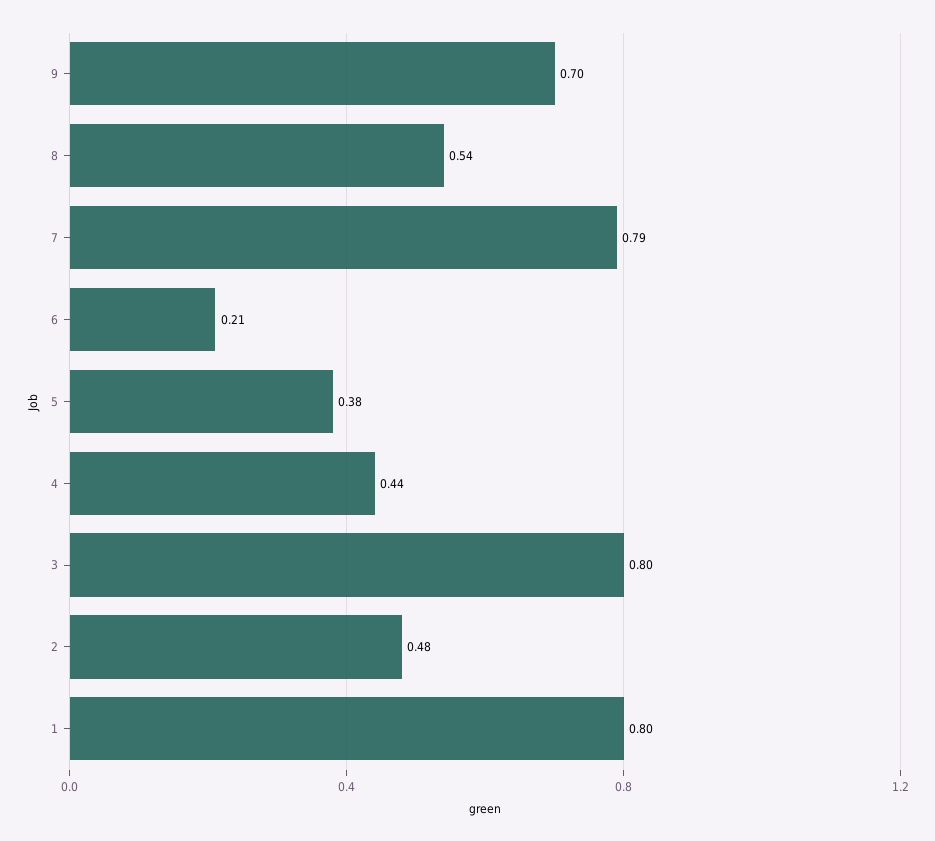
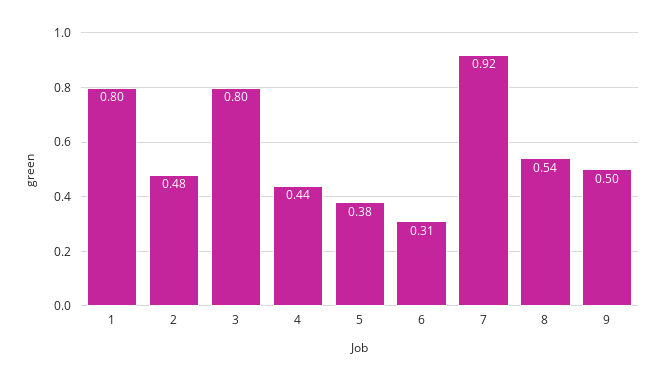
  {
-   "9": 0.7,
+   "9": 0.5,
    "8": 0.54,
-   "7": 0.79,
+   "7": 0.92,
-   "6": 0.21,
+   "6": 0.31,
    "5": 0.38,
    "4": 0.44,
    "3": 0.8,
    "2": 0.48,
    "1": 0.8
  }

